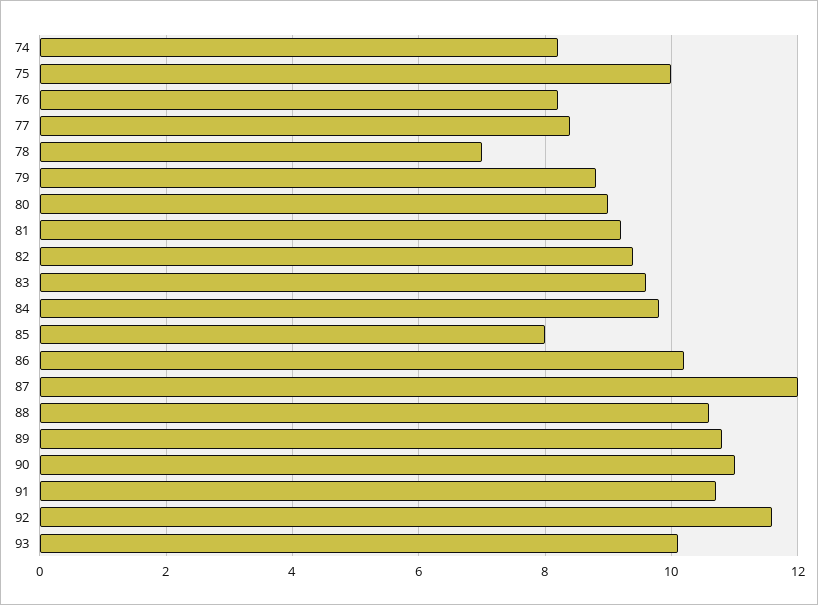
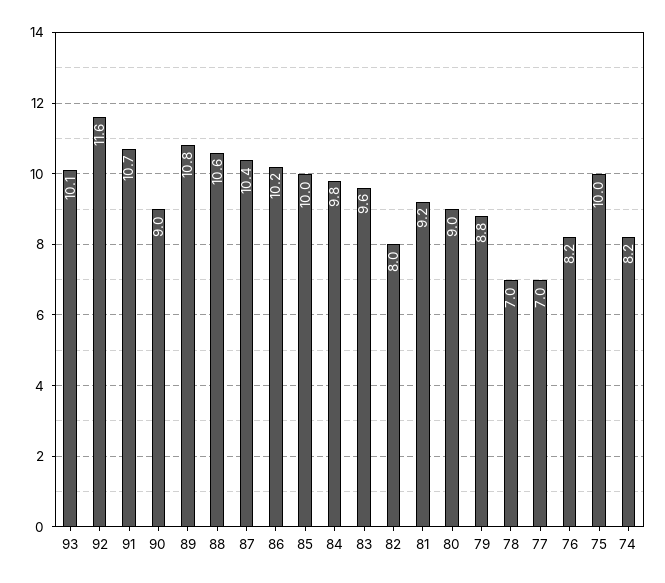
  {
    "74": 8.2,
    "75": 10,
    "76": 8.2,
-   "77": 8.5,
+   "77": 7,
    "78": 7,
    "79": 8.8,
    "80": 9,
    "81": 9.2,
-   "82": 9.5,
+   "82": 8,
    "83": 9.6,
    "84": 9.8,
-   "85": 8,
+   "85": 10,
    "86": 10.2,
-   "87": 12,
+   "87": 10.4,
    "88": 10.6,
    "89": 10.8,
-   "90": 11,
+   "90": 9,
    "91": 10.7,
    "92": 11.6,
    "93": 10.1
  }

